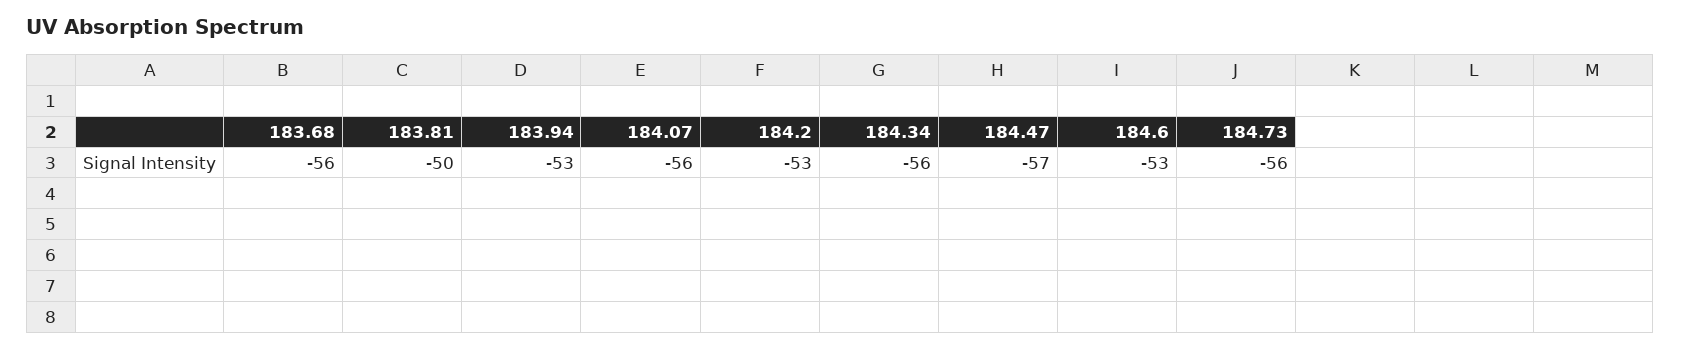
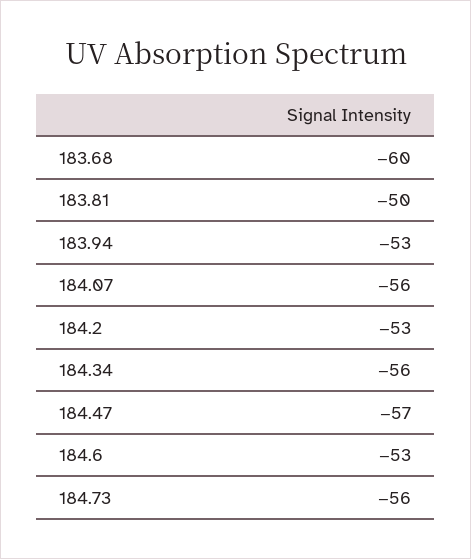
  {
-   "183.68": -56,
+   "183.68": -60,
    "183.81": -50,
    "183.94": -53,
    "184.07": -56,
    "184.2": -53,
    "184.34": -56,
    "184.47": -57,
    "184.6": -53,
    "184.73": -56
  }

